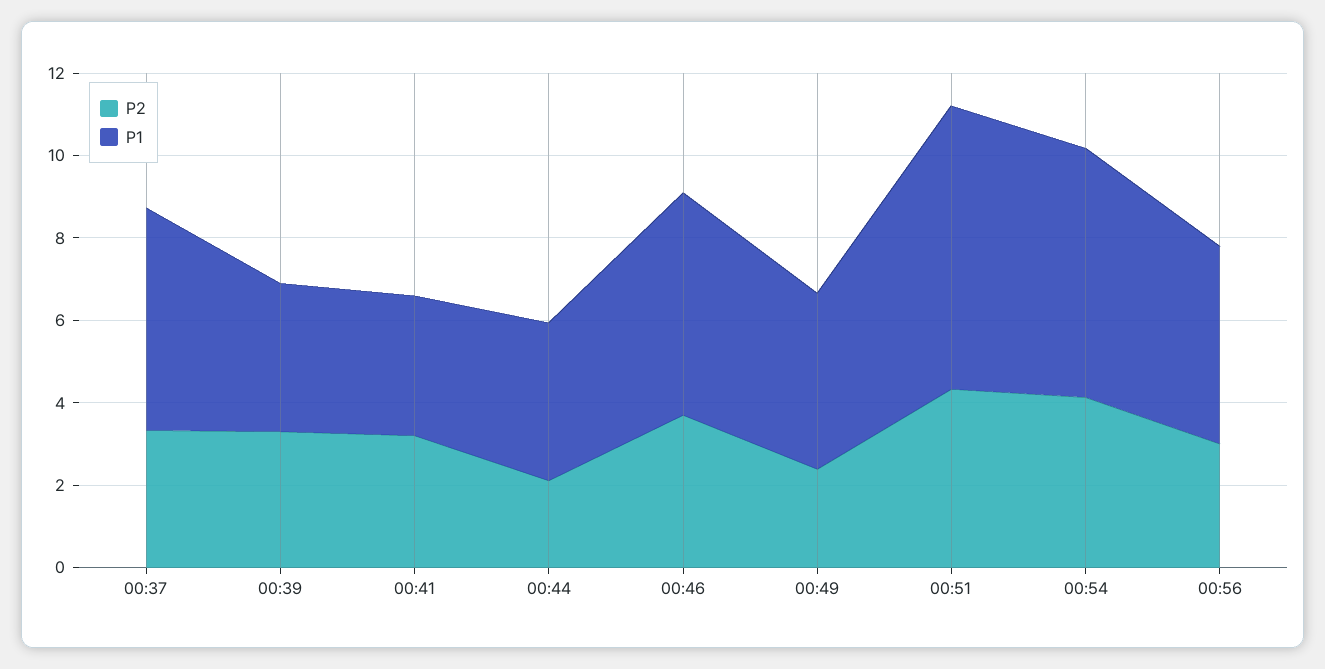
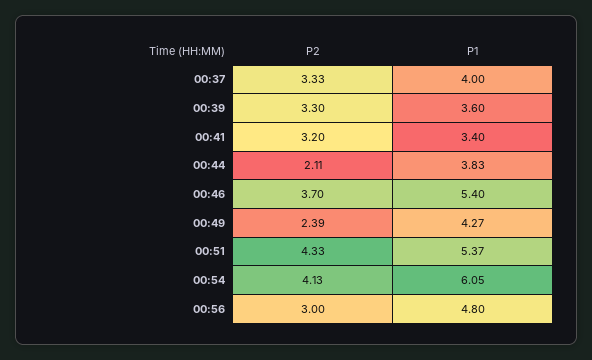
  {
    "P2": {
      "00:37": 3.33,
      "00:39": 3.3,
      "00:41": 3.2,
      "00:44": 2.11,
      "00:46": 3.7,
      "00:49": 2.39,
      "00:51": 4.33,
      "00:54": 4.13,
      "00:56": 3
    },
    "P1": {
-     "00:37": 5.5,
+     "00:37": 4,
      "00:39": 3.6,
      "00:41": 3.4,
      "00:44": 3.83,
      "00:46": 5.4,
      "00:49": 4.27,
-     "00:51": 7,
+     "00:51": 5.37,
      "00:54": 6.05,
      "00:56": 4.8
    }
  }

